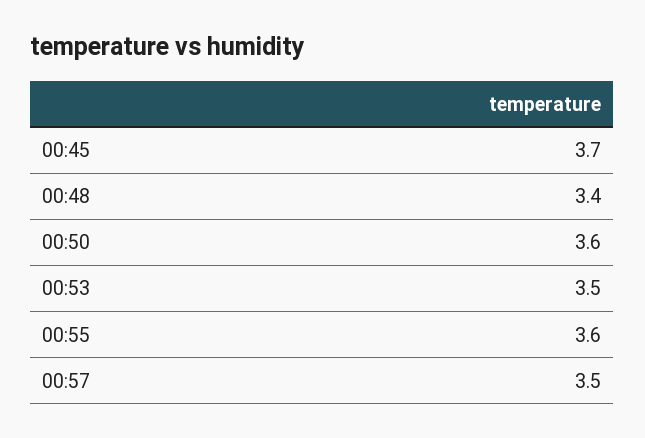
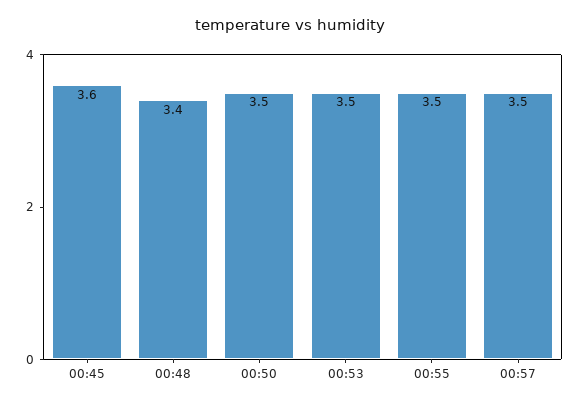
  {
-   "00:45": 3.7,
+   "00:45": 3.6,
    "00:48": 3.4,
-   "00:50": 3.6,
+   "00:50": 3.5,
    "00:53": 3.5,
-   "00:55": 3.6,
+   "00:55": 3.5,
    "00:57": 3.5
  }

